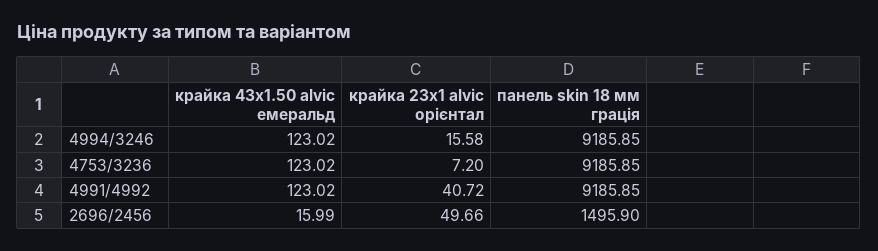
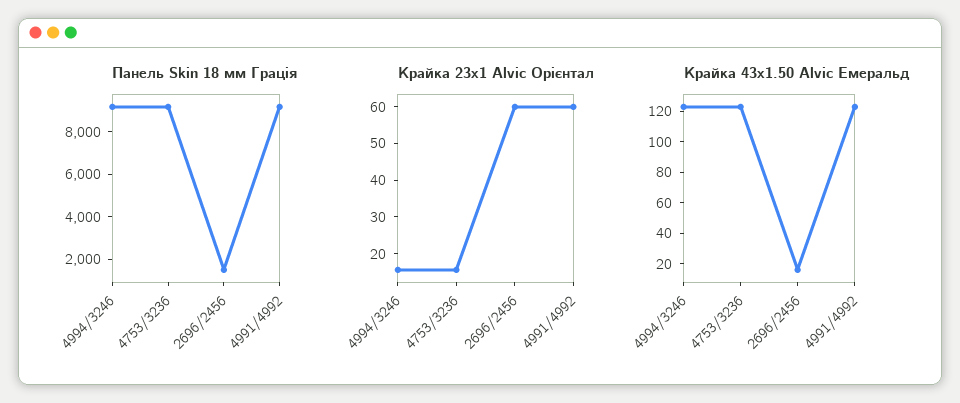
  {
    "крайка 43x1.50 alvic емеральд": {
      "4994/3246": 123.02,
      "4753/3236": 123.02,
      "4991/4992": 123.02,
      "2696/2456": 15.99
    },
    "крайка 23x1 alvic орієнтал": {
      "4994/3246": 15.58,
-     "4753/3236": 7.2,
+     "4753/3236": 15,
-     "4991/4992": 40.72,
+     "4991/4992": 60,
-     "2696/2456": 49.66
+     "2696/2456": 60
    },
    "панель skin 18 мм грація": {
      "4994/3246": 9185.85,
      "4753/3236": 9185.85,
      "4991/4992": 9185.85,
      "2696/2456": 1495.9
    }
  }

